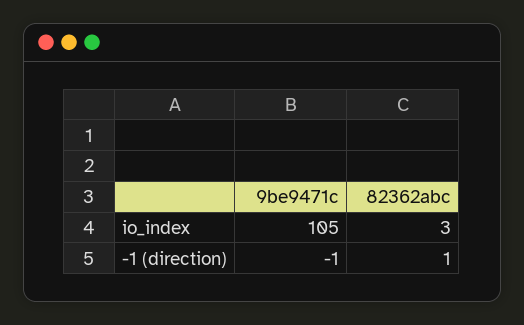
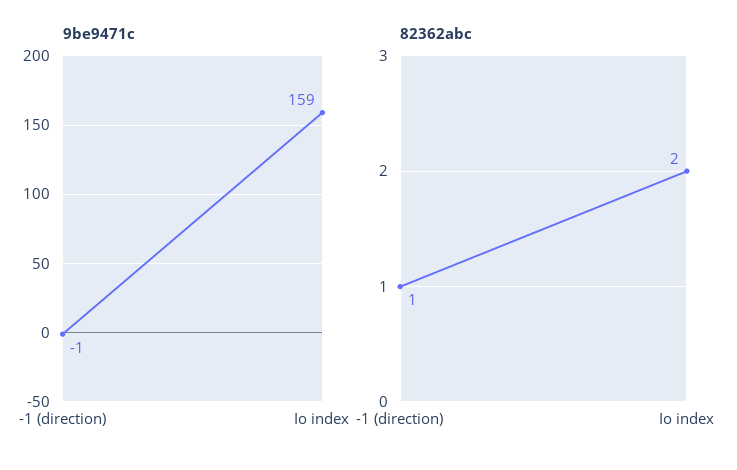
  {
    "9be9471c": {
-     "io_index": 105,
+     "io_index": 159,
      "-1 (direction)": -1
    },
    "82362abc": {
-     "io_index": 3,
+     "io_index": 2,
      "-1 (direction)": 1
    }
  }

